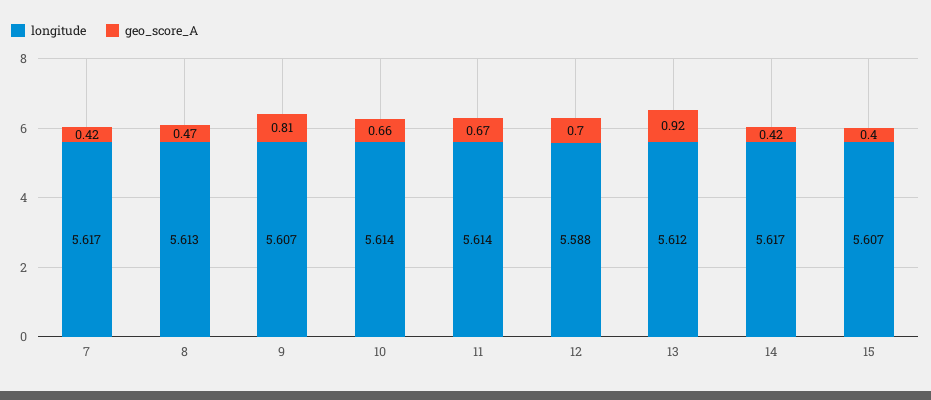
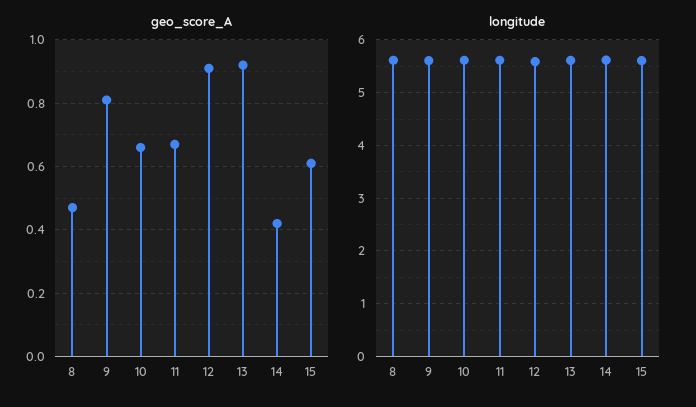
  {
    "longitude": {
-     "7": 5.617,
      "8": 5.613,
      "9": 5.607,
      "10": 5.614,
      "11": 5.614,
      "12": 5.588,
      "13": 5.612,
      "14": 5.617,
      "15": 5.607
    },
    "geo_score_A": {
-     "7": 0.42,
      "8": 0.47,
      "9": 0.81,
      "10": 0.66,
      "11": 0.67,
-     "12": 0.7,
+     "12": 0.9,
      "13": 0.92,
      "14": 0.42,
-     "15": 0.4
+     "15": 0.6
    }
  }

